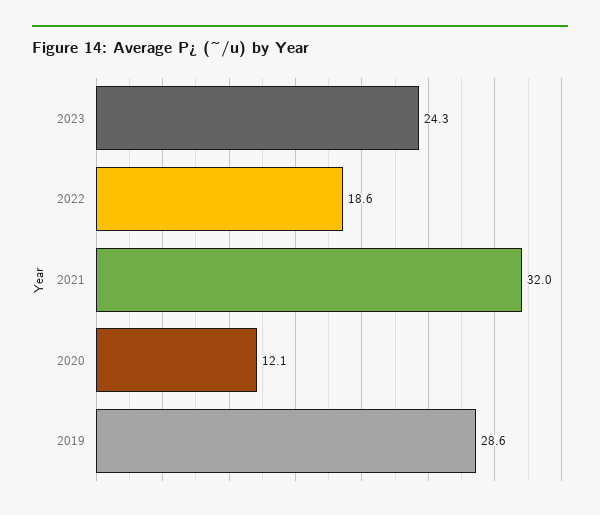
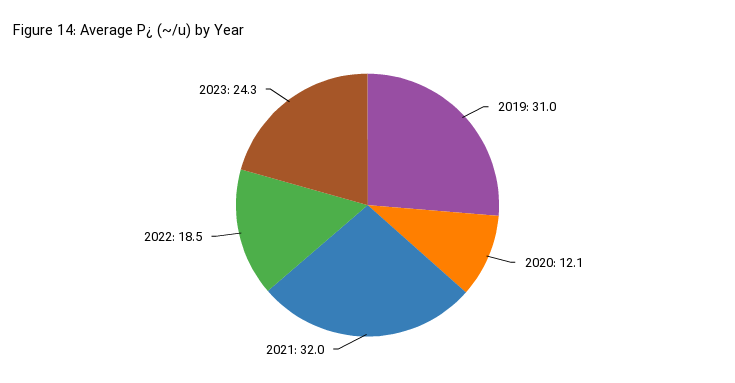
  {
    "2023": 24.3,
-   "2022": 18.6,
+   "2022": 18.5,
    "2021": 32,
    "2020": 12.1,
-   "2019": 28.6
+   "2019": 31
  }

